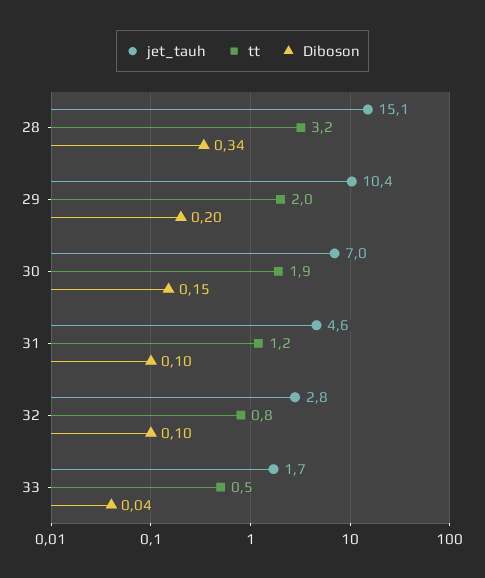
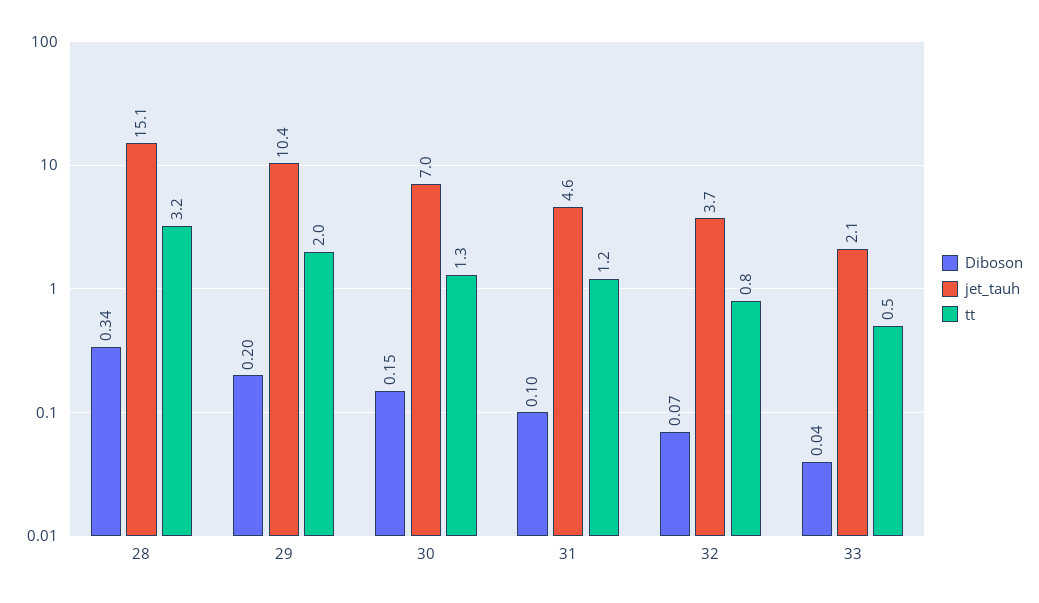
  {
    "jet_tauh": {
      "28": 15.1,
      "29": 10.4,
      "30": 7,
      "31": 4.6,
-     "32": 2.8,
+     "32": 3.7,
-     "33": 1.7
+     "33": 2.1
    },
    "tt": {
      "28": 3.2,
      "29": 2,
-     "30": 1.9,
+     "30": 1.3,
      "31": 1.2,
      "32": 0.8,
      "33": 0.5
    },
    "Diboson": {
      "28": 0.34,
      "29": 0.2,
      "30": 0.15,
      "31": 0.1,
-     "32": 0.1,
+     "32": 0.07,
      "33": 0.04
    }
  }

